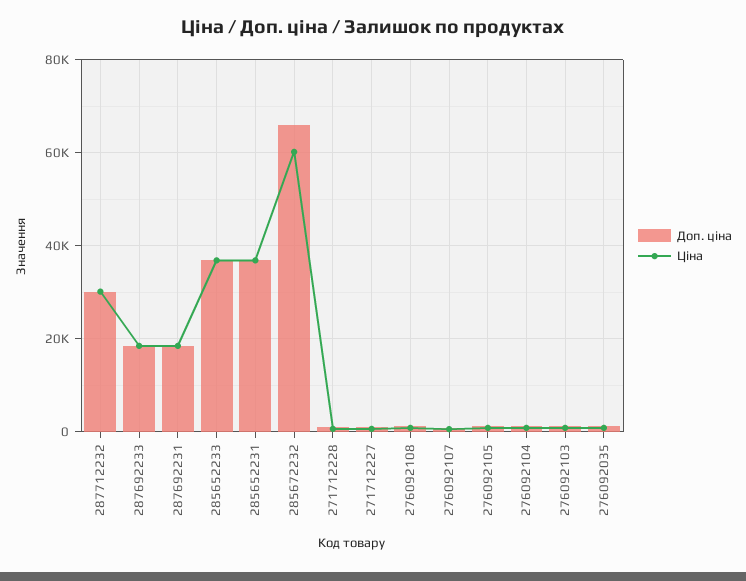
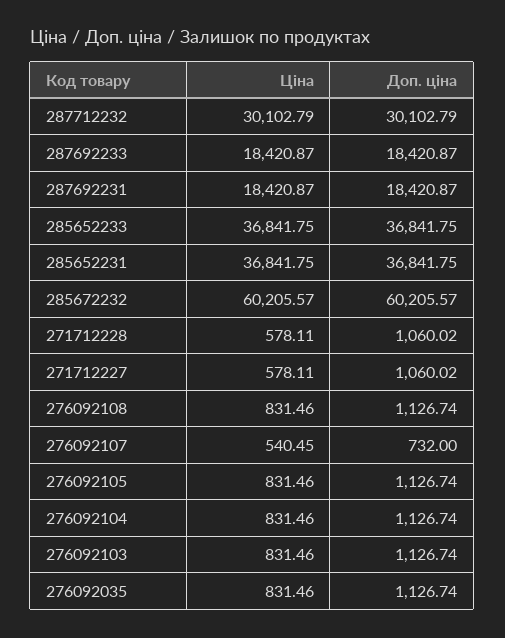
  {
    "Доп. ціна": {
      "287712232": 30102.79,
      "287692233": 18420.87,
      "287692231": 18420.87,
      "285652233": 36841.75,
      "285652231": 36841.75,
-     "285672232": 66000,
+     "285672232": 60205.57,
      "271712228": 1060.02,
      "271712227": 1060.02,
      "276092108": 1126.74,
      "276092107": 732,
      "276092105": 1126.74,
      "276092104": 1126.74,
      "276092103": 1126.74,
      "276092035": 1126.74
    },
    "Ціна": {
      "287712232": 30102.79,
      "287692233": 18420.87,
      "287692231": 18420.87,
      "285652233": 36841.75,
      "285652231": 36841.75,
      "285672232": 60205.57,
      "271712228": 578.11,
      "271712227": 578.11,
      "276092108": 831.46,
      "276092107": 540.45,
      "276092105": 831.46,
      "276092104": 831.46,
      "276092103": 831.46,
      "276092035": 831.46
    }
  }

